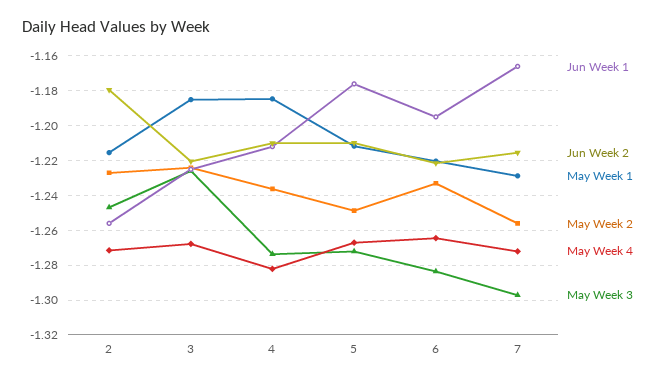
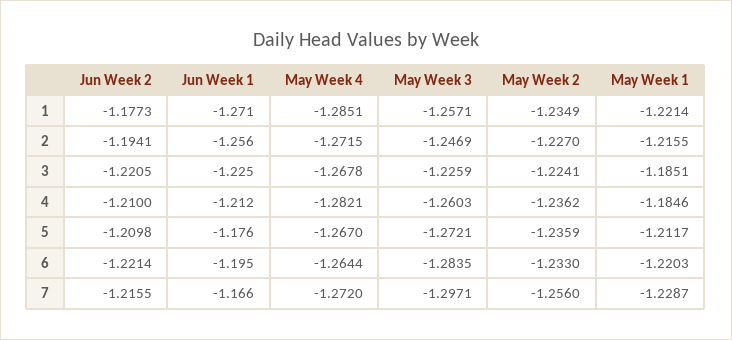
  {
    "Jun Week 1": {
      "2": -1.256,
      "3": -1.225,
      "4": -1.212,
      "5": -1.176,
      "6": -1.195,
-     "7": -1.166
+     "7": -1.166,
+     "1": -1.271
    },
    "Jun Week 2": {
-     "2": -1.18,
+     "2": -1.1941,
      "3": -1.2205,
      "4": -1.21,
      "5": -1.2098,
      "6": -1.2214,
-     "7": -1.2155
+     "7": -1.2155,
+     "1": -1.1773
    },
    "May Week 1": {
      "2": -1.2155,
      "3": -1.1851,
      "4": -1.1846,
      "5": -1.2117,
      "6": -1.2203,
-     "7": -1.2287
+     "7": -1.2287,
+     "1": -1.2214
    },
    "May Week 2": {
      "2": -1.227,
      "3": -1.2241,
      "4": -1.2362,
-     "5": -1.25,
+     "5": -1.2359,
      "6": -1.233,
-     "7": -1.256
+     "7": -1.256,
+     "1": -1.2349
    },
    "May Week 4": {
      "2": -1.2715,
      "3": -1.2678,
      "4": -1.2821,
      "5": -1.267,
      "6": -1.2644,
-     "7": -1.272
+     "7": -1.272,
+     "1": -1.2851
    },
    "May Week 3": {
      "2": -1.2469,
      "3": -1.2259,
-     "4": -1.275,
+     "4": -1.2603,
      "5": -1.2721,
      "6": -1.2835,
-     "7": -1.2971
+     "7": -1.2971,
+     "1": -1.2571
    }
  }

